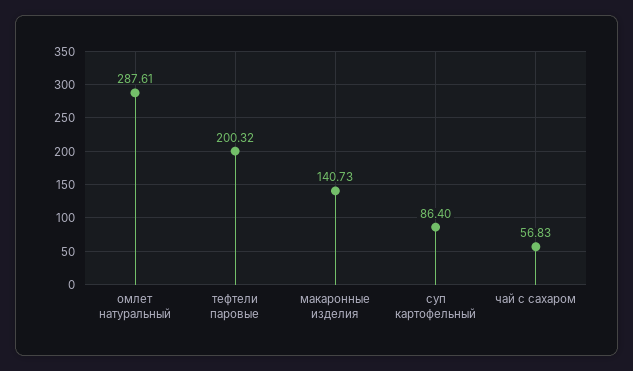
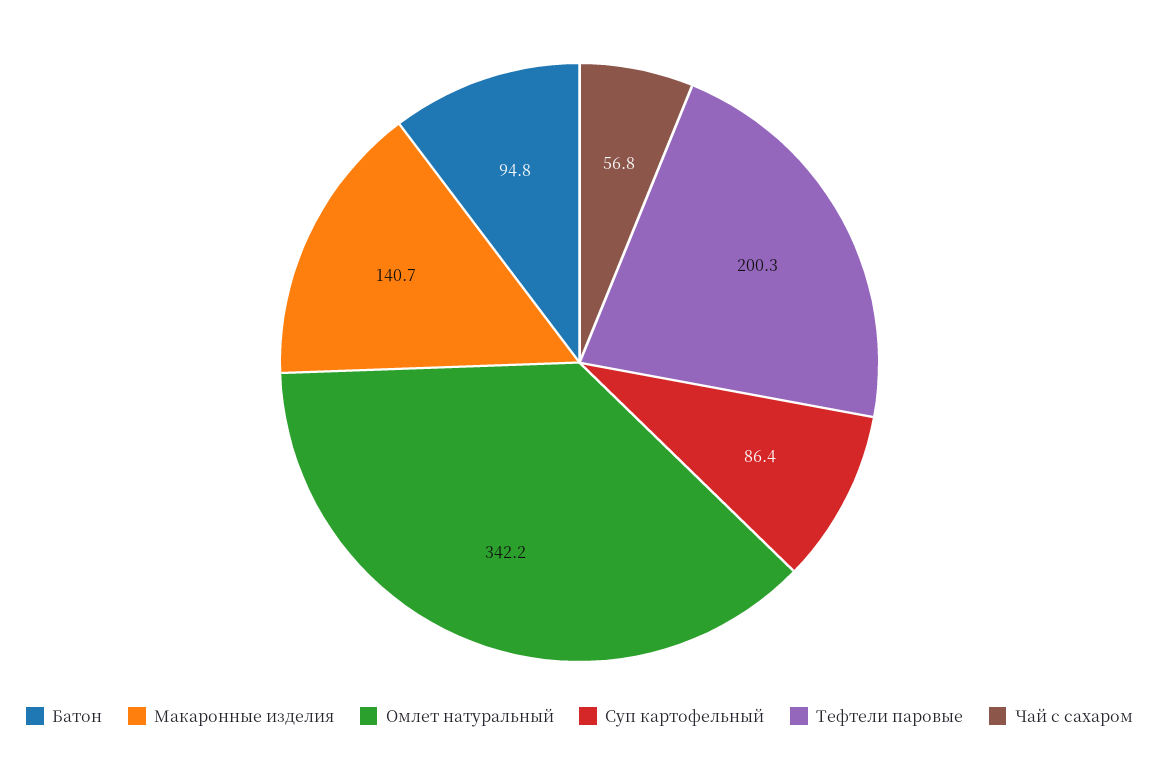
  {
-   "омлет натуральный": 287.61,
+   "омлет натуральный": 342.2,
    "тефтели паровые": 200.32,
    "макаронные изделия": 140.73,
    "суп картофельный": 86.4,
-   "чай с сахаром": 56.83
+   "чай с сахаром": 56.83,
+   "Батон": 94.8
  }

